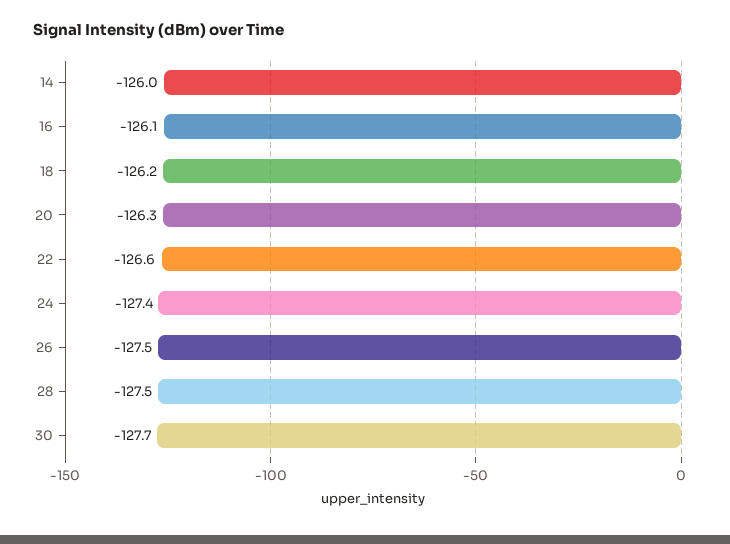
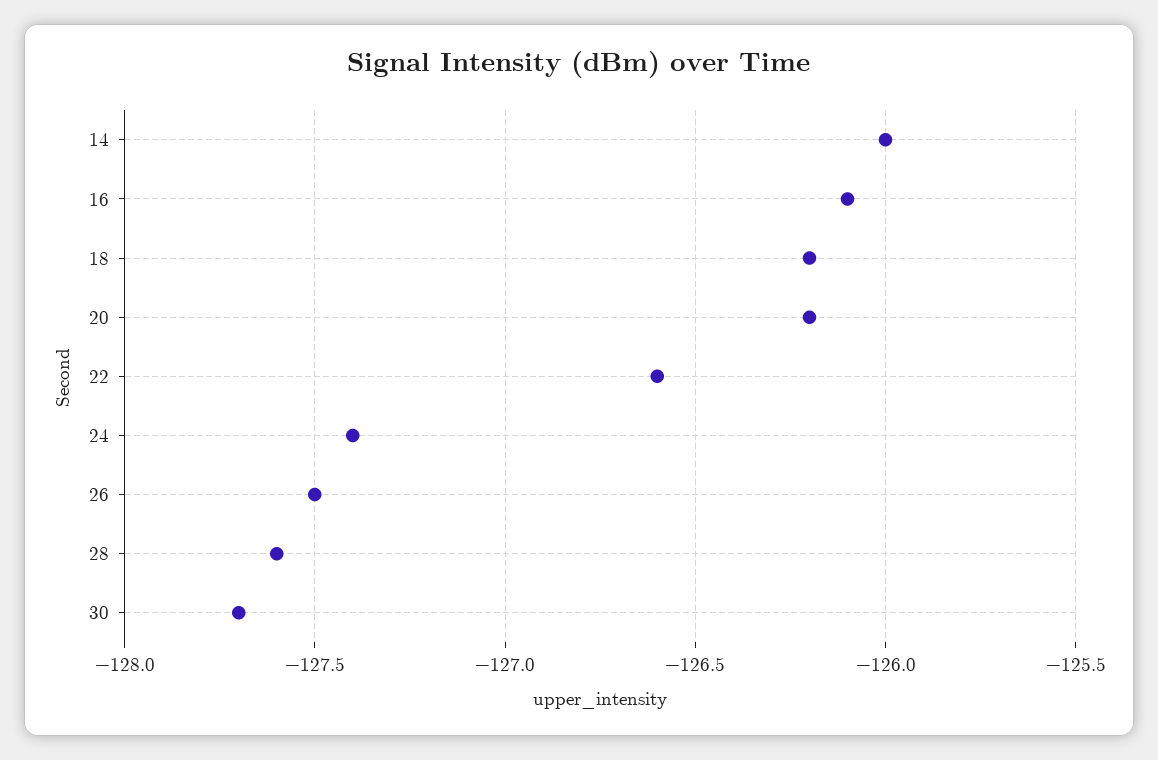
  {
    "14": -126,
    "16": -126.1,
    "18": -126.2,
-   "20": -126.3,
+   "20": -126.2,
    "22": -126.6,
    "24": -127.4,
    "26": -127.5,
-   "28": -127.5,
+   "28": -127.6,
    "30": -127.7
  }

